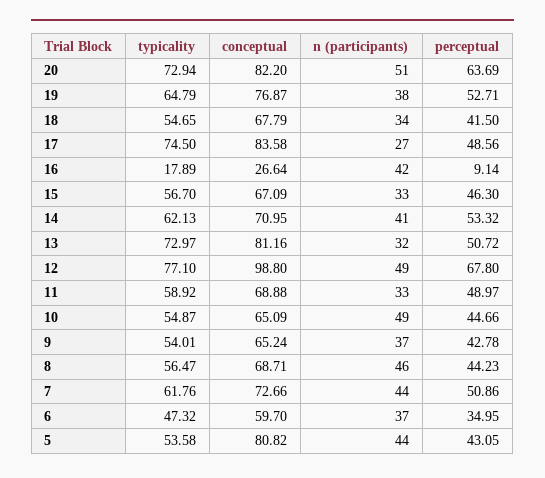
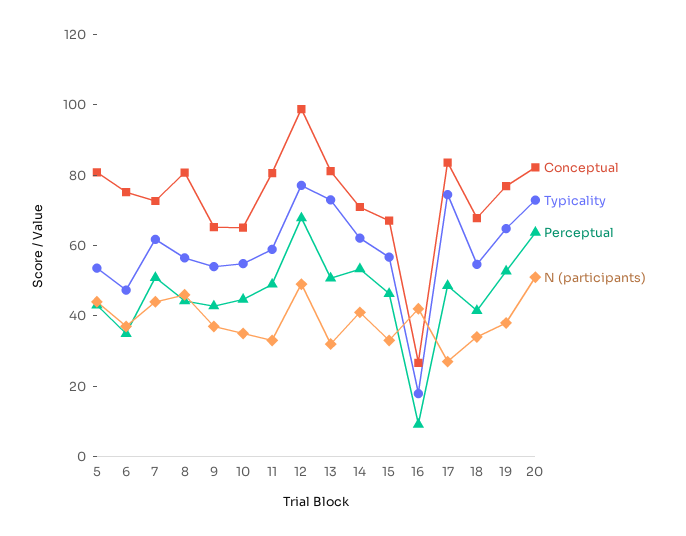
  {
    "typicality": {
      "20": 72.94,
      "19": 64.79,
      "18": 54.65,
      "17": 74.5,
      "16": 17.89,
      "15": 56.7,
      "14": 62.13,
      "13": 72.97,
      "12": 77.1,
      "11": 58.92,
      "10": 54.87,
      "9": 54.01,
      "8": 56.47,
      "7": 61.76,
      "6": 47.32,
      "5": 53.58
    },
    "conceptual": {
      "20": 82.2,
      "19": 76.87,
      "18": 67.79,
      "17": 83.58,
      "16": 26.64,
      "15": 67.09,
      "14": 70.95,
      "13": 81.16,
      "12": 98.8,
-     "11": 68.88,
+     "11": 80,
      "10": 65.09,
      "9": 65.24,
-     "8": 68.71,
+     "8": 80,
      "7": 72.66,
-     "6": 59.7,
+     "6": 75,
      "5": 80.82
    },
    "n (participants)": {
      "20": 51,
      "19": 38,
      "18": 34,
      "17": 27,
      "16": 42,
      "15": 33,
      "14": 41,
      "13": 32,
      "12": 49,
      "11": 33,
-     "10": 49,
+     "10": 35,
      "9": 37,
      "8": 46,
      "7": 44,
      "6": 37,
      "5": 44
    },
    "perceptual": {
      "20": 63.69,
      "19": 52.71,
      "18": 41.5,
      "17": 48.56,
      "16": 9.14,
      "15": 46.3,
      "14": 53.32,
      "13": 50.72,
      "12": 67.8,
      "11": 48.97,
      "10": 44.66,
      "9": 42.78,
      "8": 44.23,
      "7": 50.86,
      "6": 34.95,
      "5": 43.05
    }
  }

